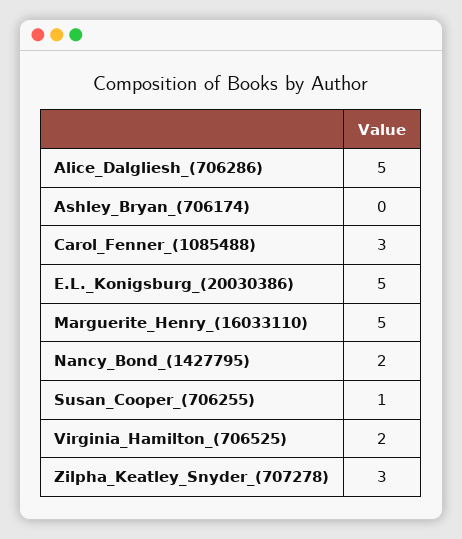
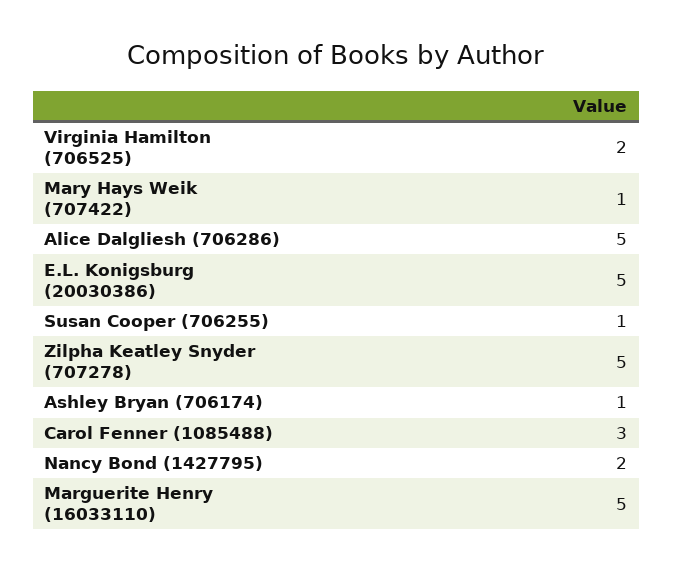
  {
    "Alice_Dalgliesh_(706286)": 5,
-   "Ashley_Bryan_(706174)": 0,
+   "Ashley_Bryan_(706174)": 1,
    "Carol_Fenner_(1085488)": 3,
    "E.L._Konigsburg_(20030386)": 5,
    "Marguerite_Henry_(16033110)": 5,
    "Nancy_Bond_(1427795)": 2,
    "Susan_Cooper_(706255)": 1,
    "Virginia_Hamilton_(706525)": 2,
-   "Zilpha_Keatley_Snyder_(707278)": 3
+   "Zilpha_Keatley_Snyder_(707278)": 5,
+   "Mary Hays Weik (707422)": 1
  }

